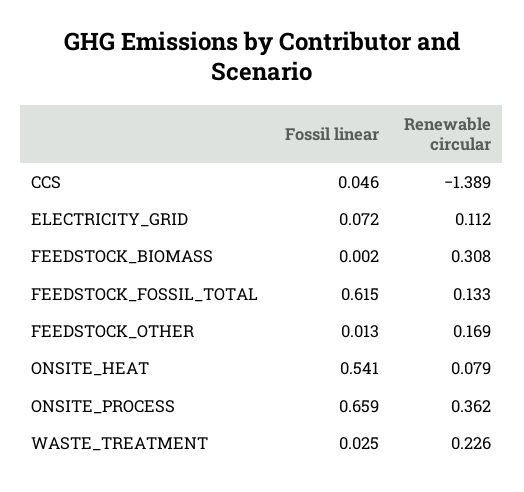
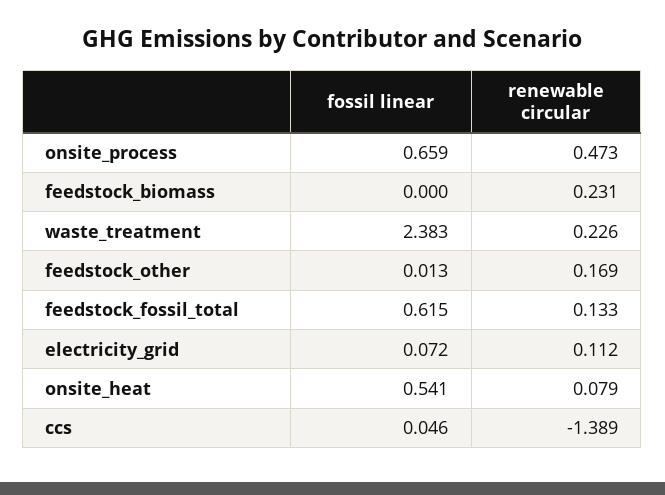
  {
    "Fossil linear": {
      "CCS": 0.046,
      "ELECTRICITY_GRID": 0.072,
-     "FEEDSTOCK_BIOMASS": 0.002,
+     "FEEDSTOCK_BIOMASS": 0,
      "FEEDSTOCK_FOSSIL_TOTAL": 0.615,
      "FEEDSTOCK_OTHER": 0.013,
      "ONSITE_HEAT": 0.541,
      "ONSITE_PROCESS": 0.659,
-     "WASTE_TREATMENT": 0.025
+     "WASTE_TREATMENT": 2.383
    },
    "Renewable circular": {
      "CCS": -1.389,
      "ELECTRICITY_GRID": 0.112,
-     "FEEDSTOCK_BIOMASS": 0.308,
+     "FEEDSTOCK_BIOMASS": 0.231,
      "FEEDSTOCK_FOSSIL_TOTAL": 0.133,
      "FEEDSTOCK_OTHER": 0.169,
      "ONSITE_HEAT": 0.079,
-     "ONSITE_PROCESS": 0.362,
+     "ONSITE_PROCESS": 0.473,
      "WASTE_TREATMENT": 0.226
    }
  }

